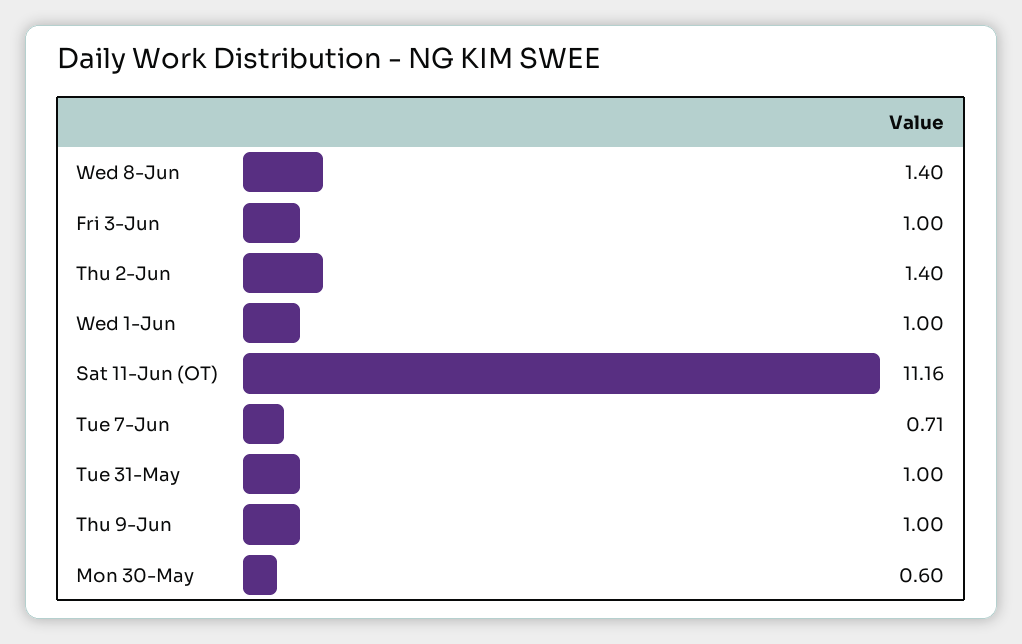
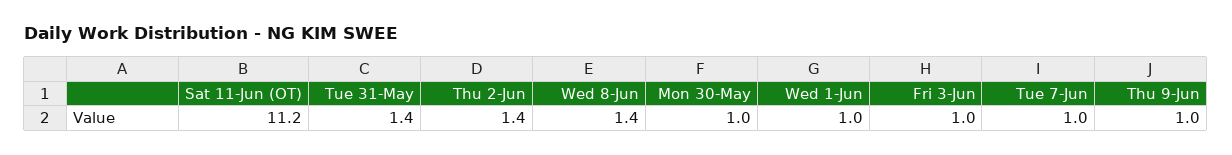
  {
    "Wed 8-Jun": 1.4,
    "Fri 3-Jun": 1,
    "Thu 2-Jun": 1.4,
    "Wed 1-Jun": 1,
    "Sat 11-Jun (OT)": 11.16,
-   "Tue 7-Jun": 0.71,
+   "Tue 7-Jun": 1,
-   "Tue 31-May": 1,
+   "Tue 31-May": 1.4,
    "Thu 9-Jun": 1,
-   "Mon 30-May": 0.6
+   "Mon 30-May": 1
  }

